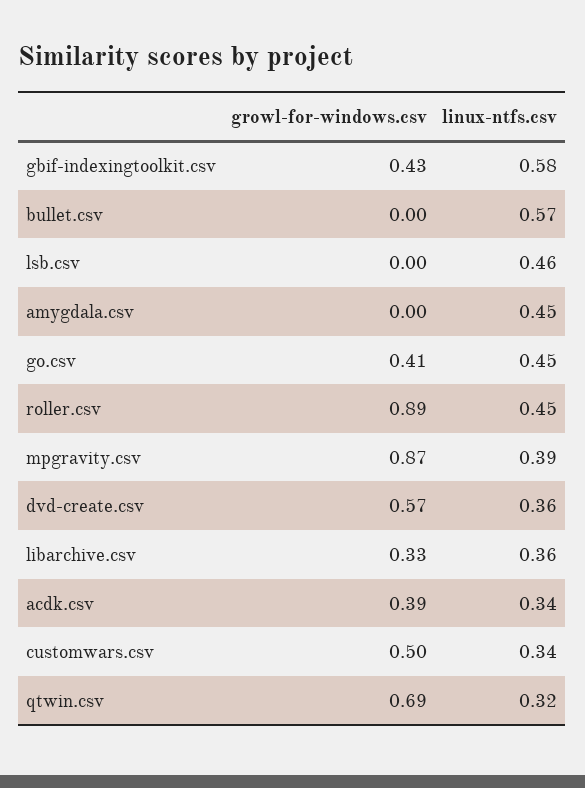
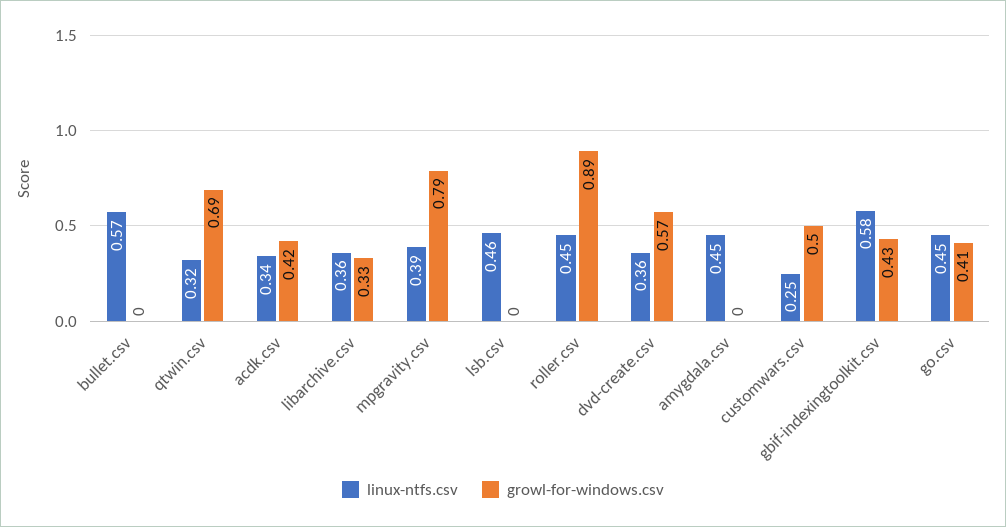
  {
    "growl-for-windows.csv": {
      "gbif-indexingtoolkit.csv": 0.43,
      "bullet.csv": 0,
      "lsb.csv": 0,
      "amygdala.csv": 0,
      "go.csv": 0.41,
      "roller.csv": 0.89,
-     "mpgravity.csv": 0.87,
+     "mpgravity.csv": 0.79,
      "dvd-create.csv": 0.57,
      "libarchive.csv": 0.33,
-     "acdk.csv": 0.39,
+     "acdk.csv": 0.42,
      "customwars.csv": 0.5,
      "qtwin.csv": 0.69
    },
    "linux-ntfs.csv": {
      "gbif-indexingtoolkit.csv": 0.58,
      "bullet.csv": 0.57,
      "lsb.csv": 0.46,
      "amygdala.csv": 0.45,
      "go.csv": 0.45,
      "roller.csv": 0.45,
      "mpgravity.csv": 0.39,
      "dvd-create.csv": 0.36,
      "libarchive.csv": 0.36,
      "acdk.csv": 0.34,
-     "customwars.csv": 0.34,
+     "customwars.csv": 0.25,
      "qtwin.csv": 0.32
    }
  }

